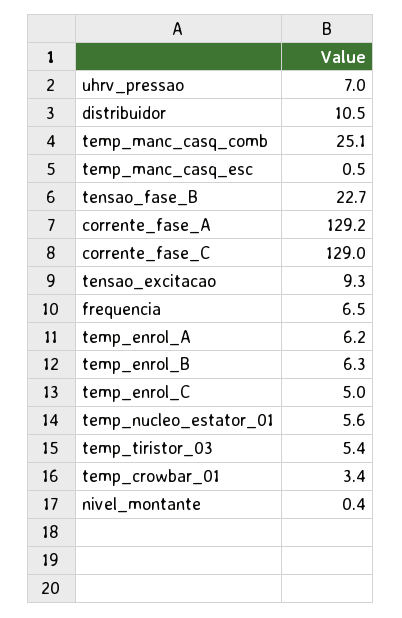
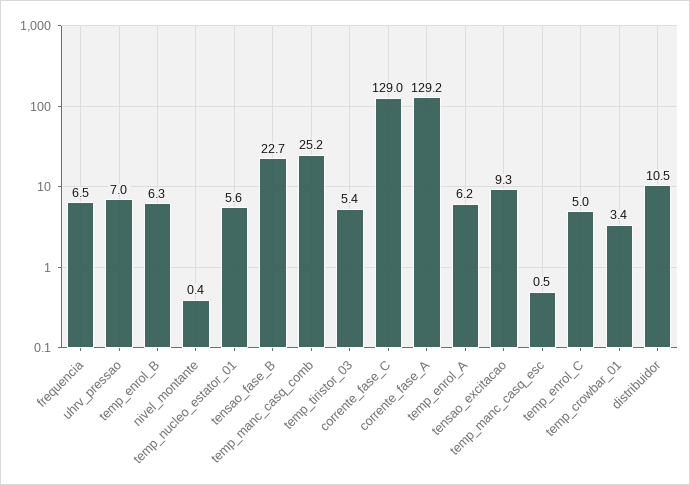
  {
    "uhrv_pressao": 7,
    "distribuidor": 10.5,
-   "temp_manc_casq_comb": 25.1,
+   "temp_manc_casq_comb": 25.2,
    "temp_manc_casq_esc": 0.5,
    "tensao_fase_B": 22.7,
    "corrente_fase_A": 129.2,
    "corrente_fase_C": 129,
    "tensao_excitacao": 9.3,
    "frequencia": 6.5,
    "temp_enrol_A": 6.2,
    "temp_enrol_B": 6.3,
    "temp_enrol_C": 5,
    "temp_nucleo_estator_01": 5.6,
    "temp_tiristor_03": 5.4,
    "temp_crowbar_01": 3.4,
    "nivel_montante": 0.4
  }

